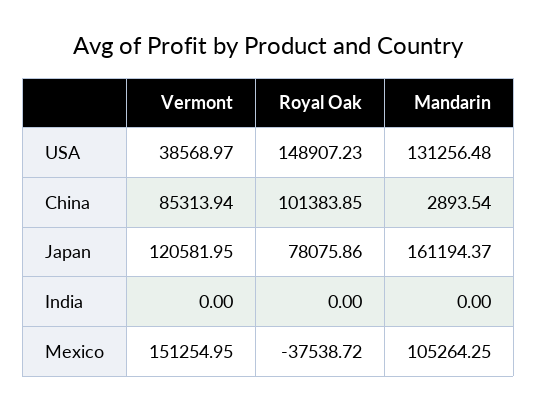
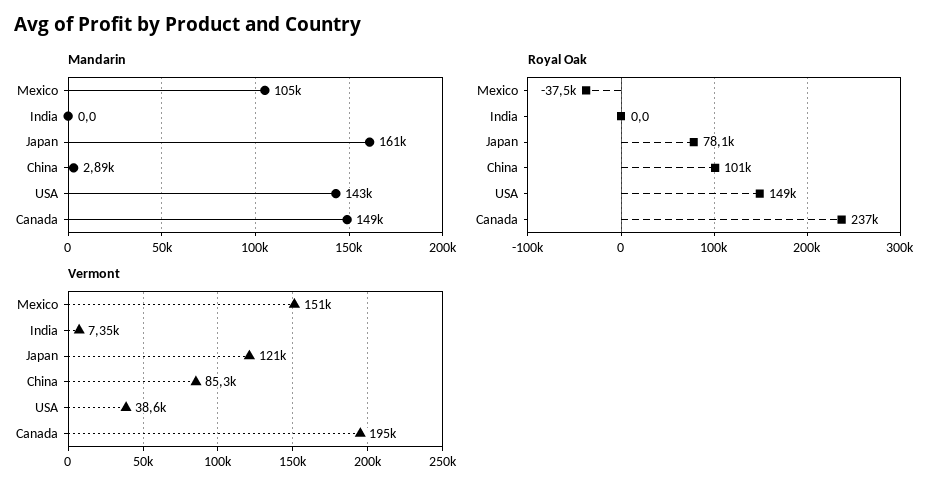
  {
    "Vermont": {
      "USA": 38568.97,
      "China": 85313.94,
      "Japan": 120581.95,
-     "India": 0,
+     "India": 7350,
-     "Mexico": 151254.95
+     "Mexico": 151254.95,
+     "Canada": 195000
    },
    "Royal Oak": {
      "USA": 148907.23,
      "China": 101383.85,
      "Japan": 78075.86,
      "India": 0,
-     "Mexico": -37538.72
+     "Mexico": -37538.72,
+     "Canada": 237000
    },
    "Mandarin": {
-     "USA": 131256.48,
+     "USA": 143000,
      "China": 2893.54,
      "Japan": 161194.37,
      "India": 0,
-     "Mexico": 105264.25
+     "Mexico": 105264.25,
+     "Canada": 149000
    }
  }

